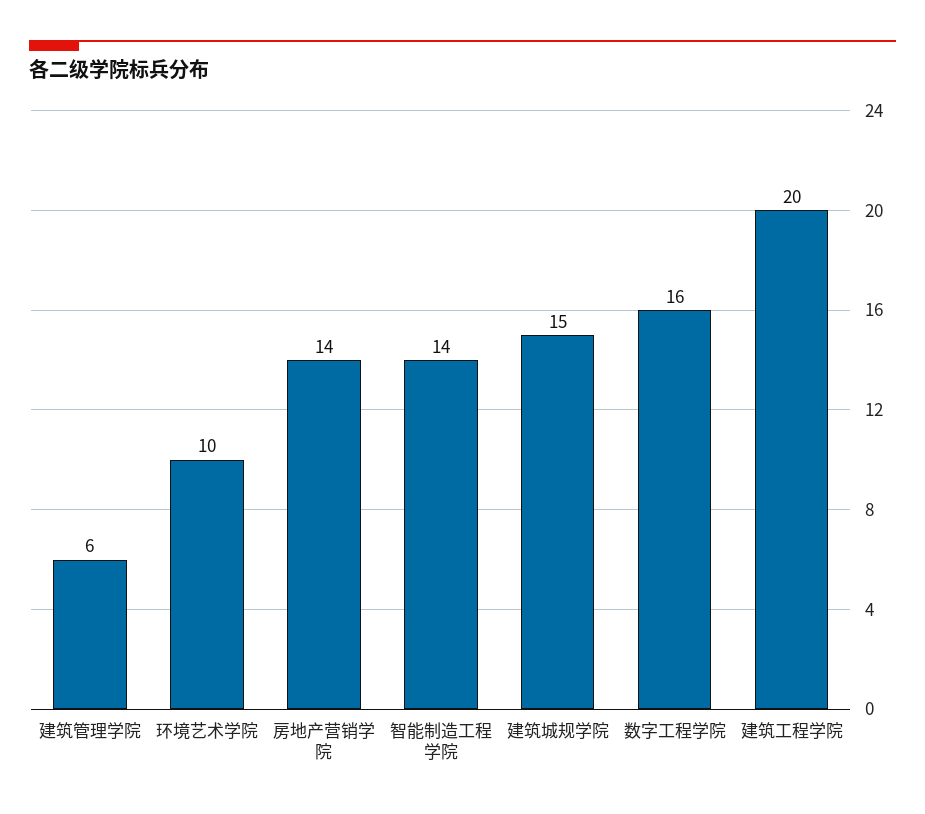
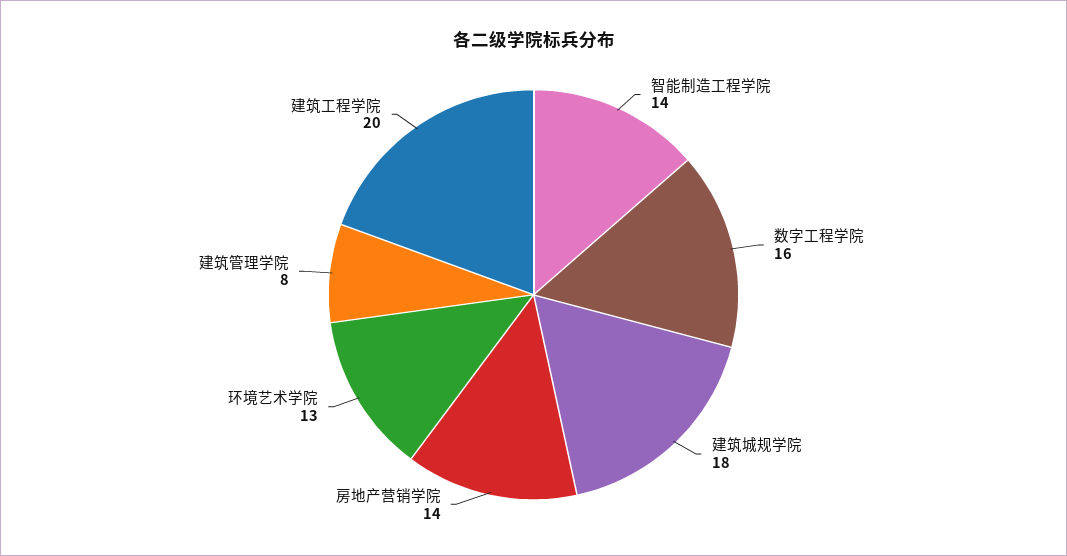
  {
-   "建筑管理学院": 6,
+   "建筑管理学院": 8,
-   "环境艺术学院": 10,
+   "环境艺术学院": 13,
    "房地产营销学院": 14,
    "智能制造工程学院": 14,
-   "建筑城规学院": 15,
+   "建筑城规学院": 18,
    "数字工程学院": 16,
    "建筑工程学院": 20
  }

